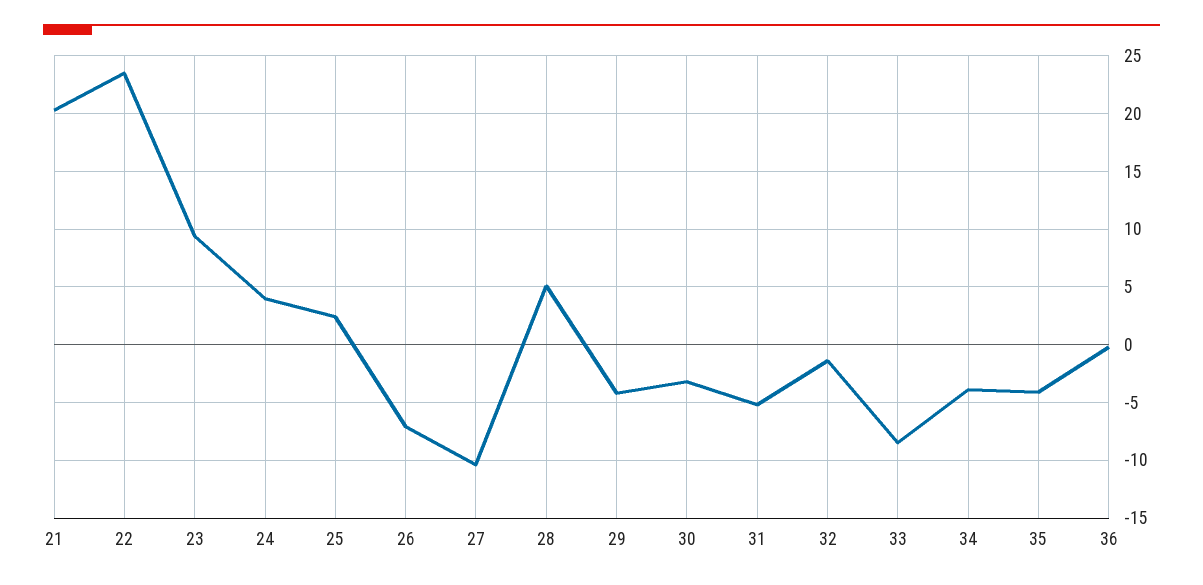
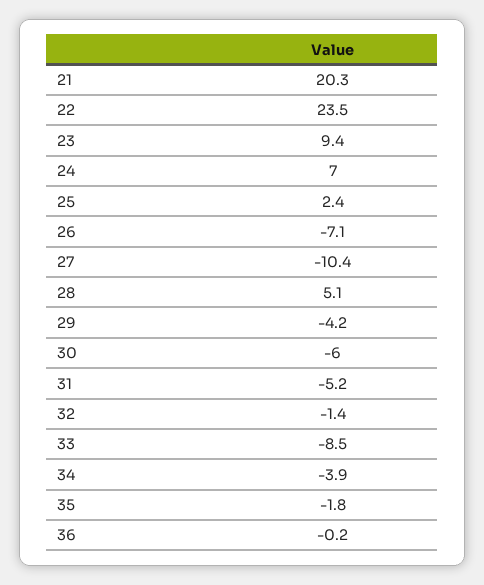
  {
    "21": 20.3,
    "22": 23.5,
    "23": 9.4,
-   "24": 4,
+   "24": 7,
    "25": 2.4,
    "26": -7.1,
    "27": -10.4,
    "28": 5.1,
    "29": -4.2,
-   "30": -3,
+   "30": -6,
    "31": -5.2,
    "32": -1.4,
    "33": -8.5,
    "34": -3.9,
-   "35": -4,
+   "35": -1.8,
    "36": -0.2
  }

